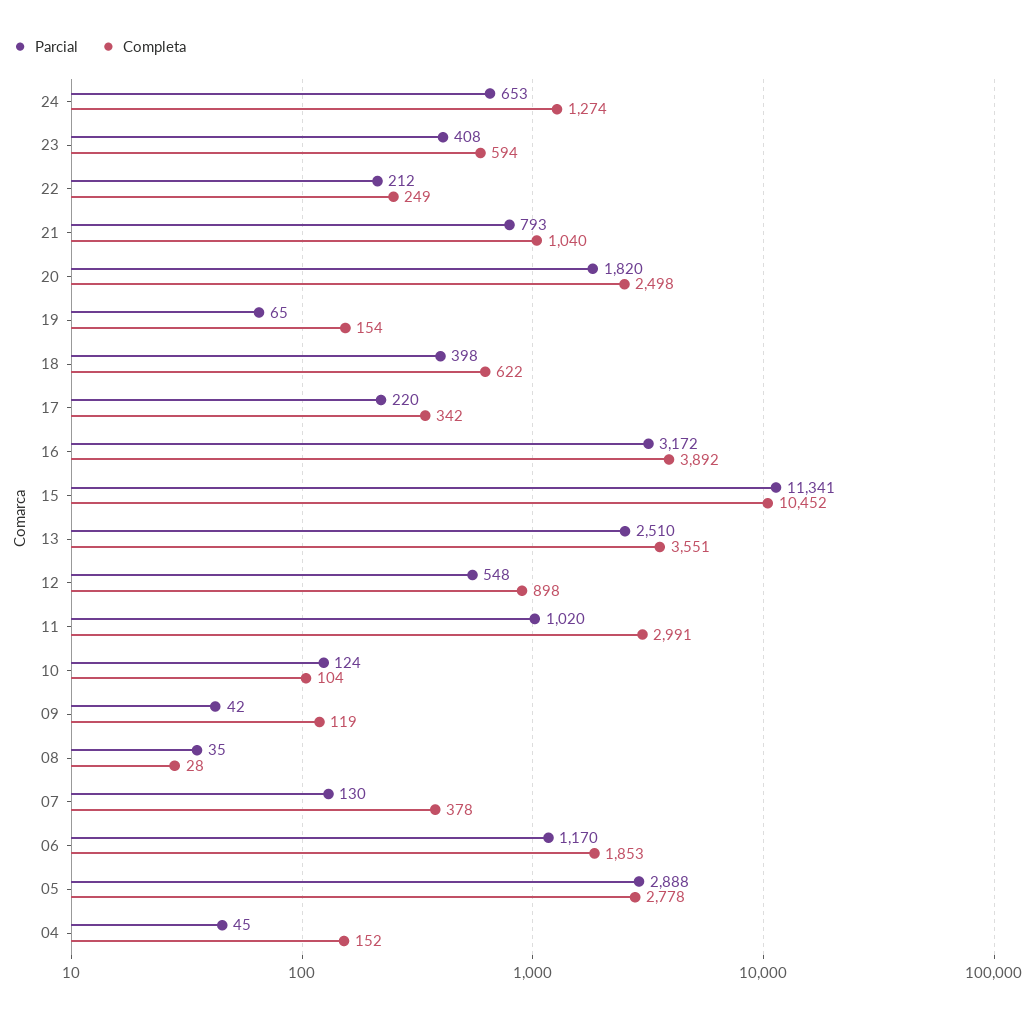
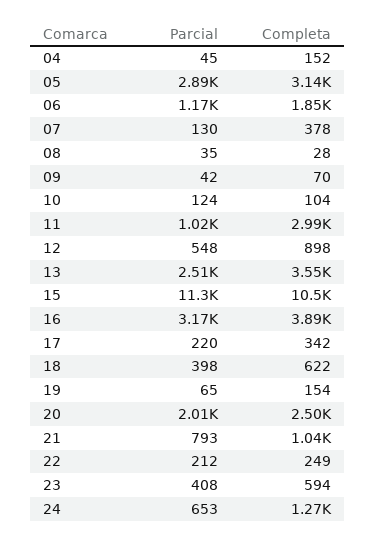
  {
    "Parcial": {
      "24": 653,
      "23": 408,
      "22": 212,
      "21": 793,
-     "20": 1820,
+     "20": 2010,
      "19": 65,
      "18": 398,
      "17": 220,
      "16": 3172,
      "15": 11341,
      "13": 2510,
      "12": 548,
      "11": 1020,
      "10": 124,
      "09": 42,
      "08": 35,
      "07": 130,
      "06": 1170,
      "05": 2888,
      "04": 45
    },
    "Completa": {
      "24": 1274,
      "23": 594,
      "22": 249,
      "21": 1040,
      "20": 2498,
      "19": 154,
      "18": 622,
      "17": 342,
      "16": 3892,
      "15": 10452,
      "13": 3551,
      "12": 898,
      "11": 2991,
      "10": 104,
-     "09": 119,
+     "09": 70,
      "08": 28,
      "07": 378,
      "06": 1853,
-     "05": 2778,
+     "05": 3140,
      "04": 152
    }
  }

